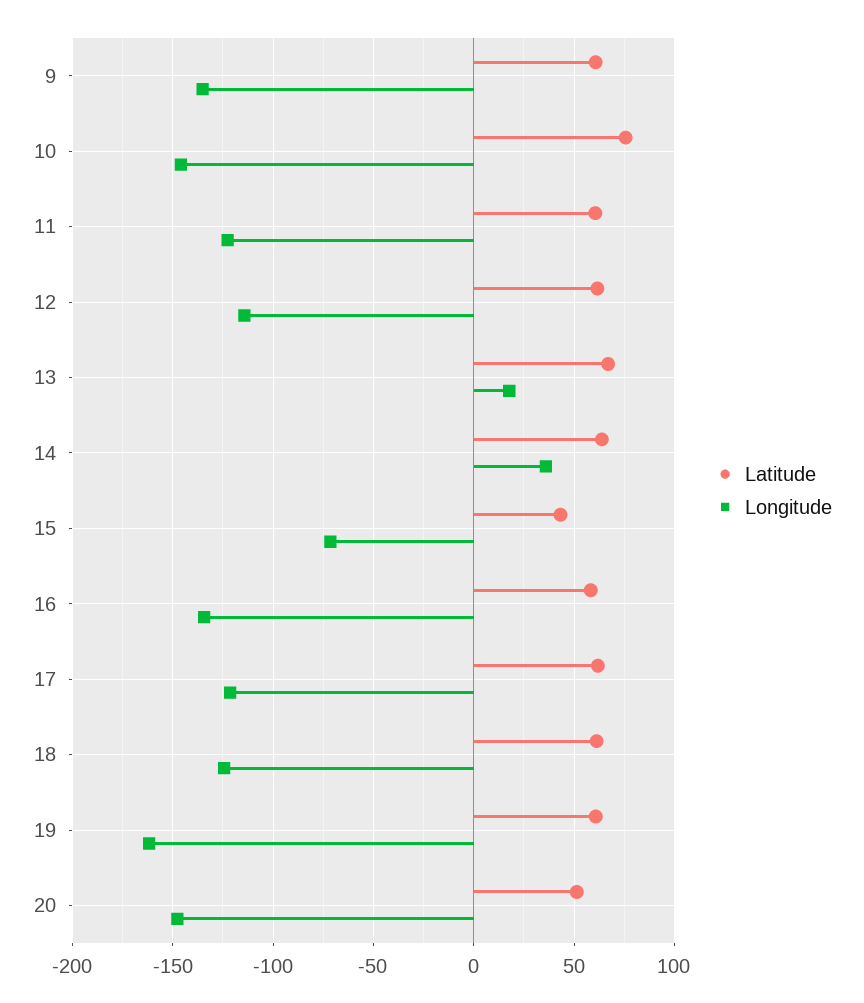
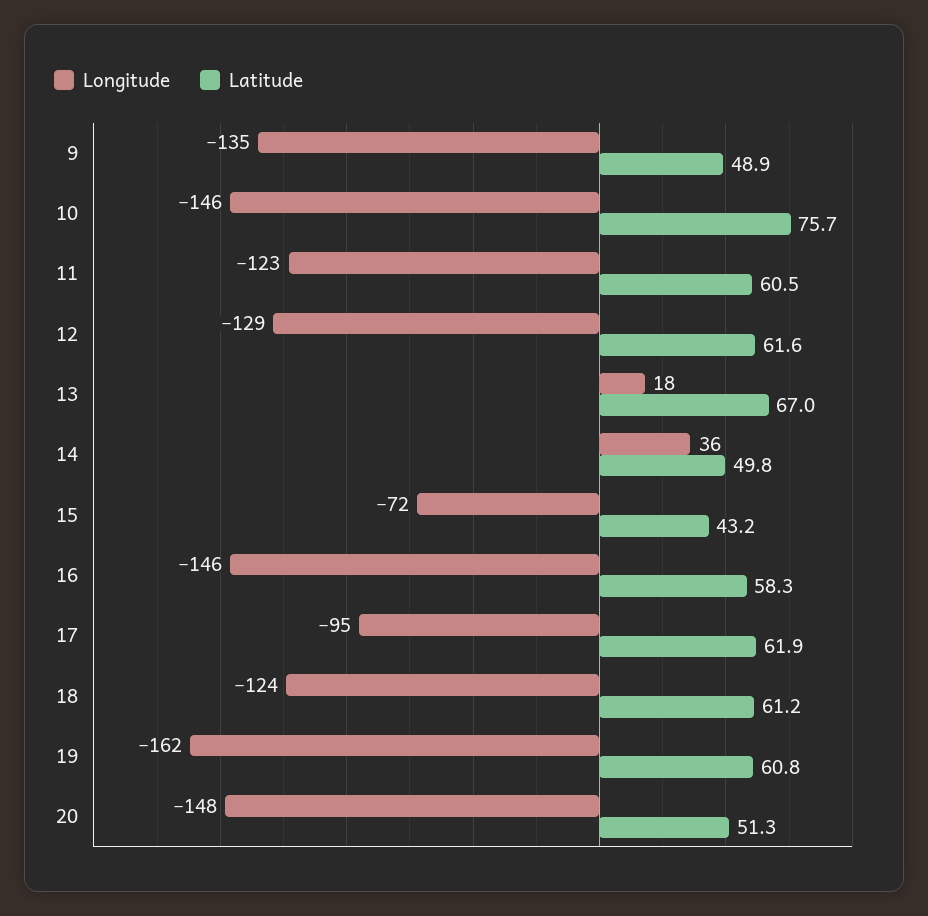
  {
    "Latitude": {
-     "9": 60,
+     "9": 48.9,
      "10": 75.7,
      "11": 60.5,
      "12": 61.6,
      "13": 67,
-     "14": 65,
+     "14": 49.8,
      "15": 43.2,
      "16": 58.3,
      "17": 61.9,
      "18": 61.2,
      "19": 60.8,
      "20": 51.3
    },
    "Longitude": {
      "9": -135,
      "10": -146,
      "11": -123,
-     "12": -115,
+     "12": -129,
      "13": 18,
      "14": 36,
      "15": -72,
-     "16": -135,
+     "16": -146,
-     "17": -120,
+     "17": -95,
      "18": -124,
      "19": -162,
      "20": -148
    }
  }

